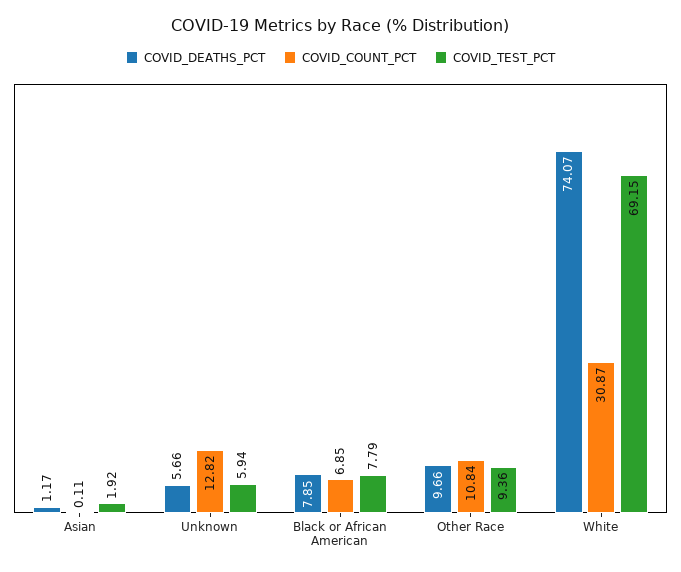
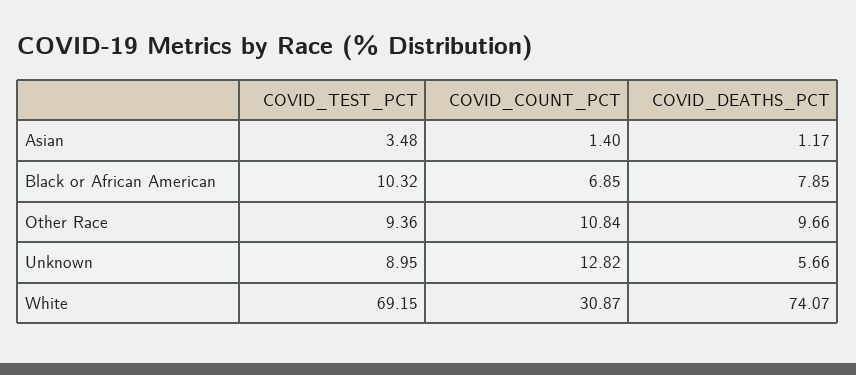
  {
    "COVID_DEATHS_PCT": {
      "Asian": 1.17,
      "Unknown": 5.66,
      "Black or African American": 7.85,
      "Other Race": 9.66,
      "White": 74.07
    },
    "COVID_COUNT_PCT": {
-     "Asian": 0.11,
+     "Asian": 1.4,
      "Unknown": 12.82,
      "Black or African American": 6.85,
      "Other Race": 10.84,
      "White": 30.87
    },
    "COVID_TEST_PCT": {
-     "Asian": 1.92,
+     "Asian": 3.48,
-     "Unknown": 5.94,
+     "Unknown": 8.95,
-     "Black or African American": 7.79,
+     "Black or African American": 10.32,
      "Other Race": 9.36,
      "White": 69.15
    }
  }

